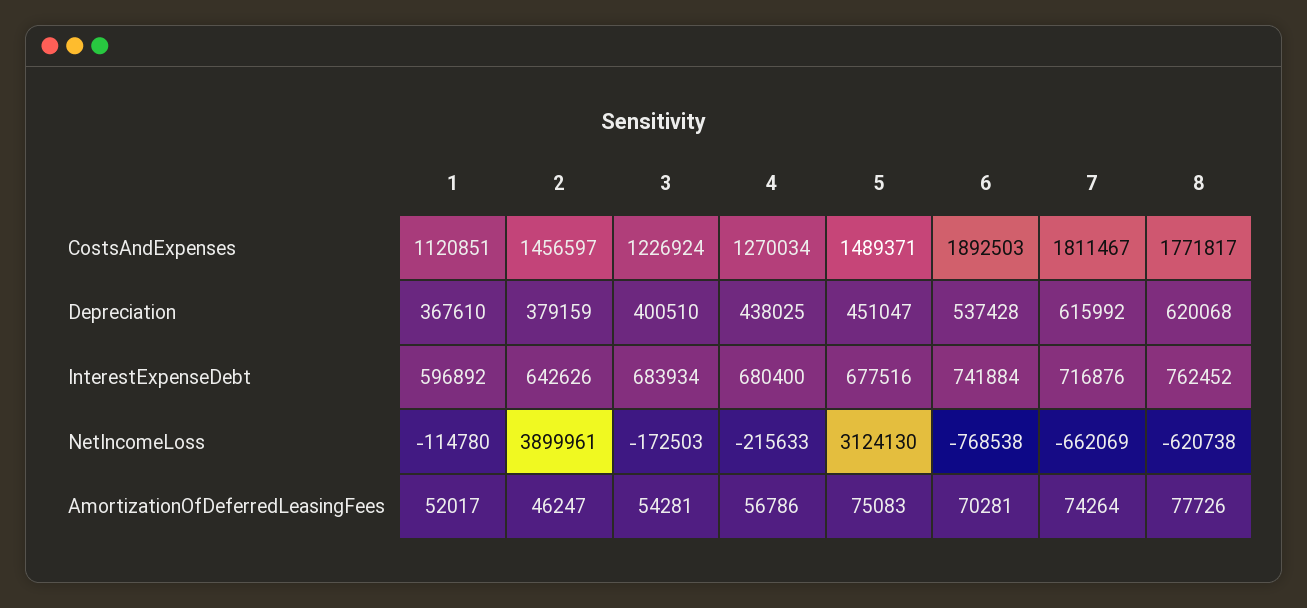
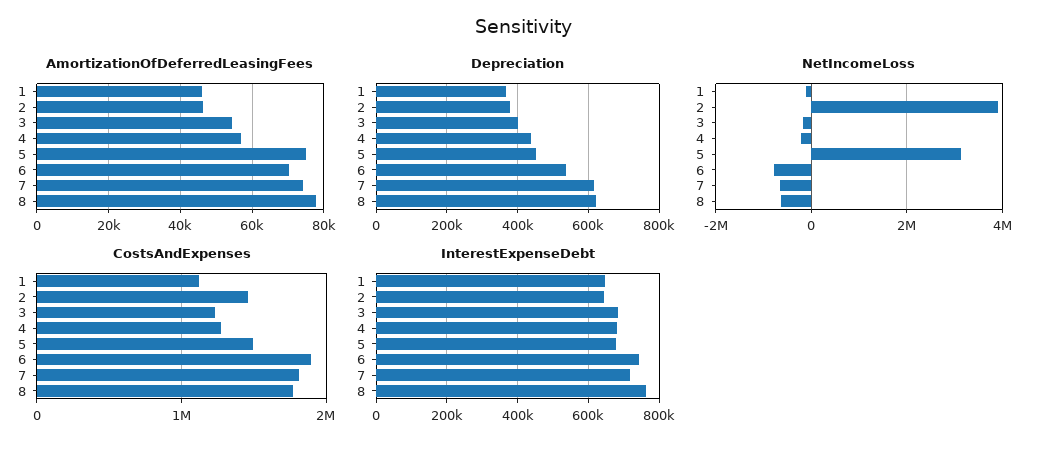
  {
    "CostsAndExpenses": {
      "1": 1120851,
      "2": 1456597,
      "3": 1226924,
      "4": 1270034,
      "5": 1489371,
      "6": 1892503,
      "7": 1811467,
      "8": 1771817
    },
    "Depreciation": {
      "1": 367610,
      "2": 379159,
      "3": 400510,
      "4": 438025,
      "5": 451047,
      "6": 537428,
      "7": 615992,
      "8": 620068
    },
    "InterestExpenseDebt": {
-     "1": 596892,
+     "1": 640000,
      "2": 642626,
      "3": 683934,
      "4": 680400,
      "5": 677516,
      "6": 741884,
      "7": 716876,
      "8": 762452
    },
    "NetIncomeLoss": {
      "1": -114780,
      "2": 3899961,
      "3": -172503,
      "4": -215633,
      "5": 3124130,
      "6": -768538,
      "7": -662069,
      "8": -620738
    },
    "AmortizationOfDeferredLeasingFees": {
-     "1": 52017,
+     "1": 46000,
      "2": 46247,
      "3": 54281,
      "4": 56786,
      "5": 75083,
      "6": 70281,
      "7": 74264,
      "8": 77726
    }
  }

